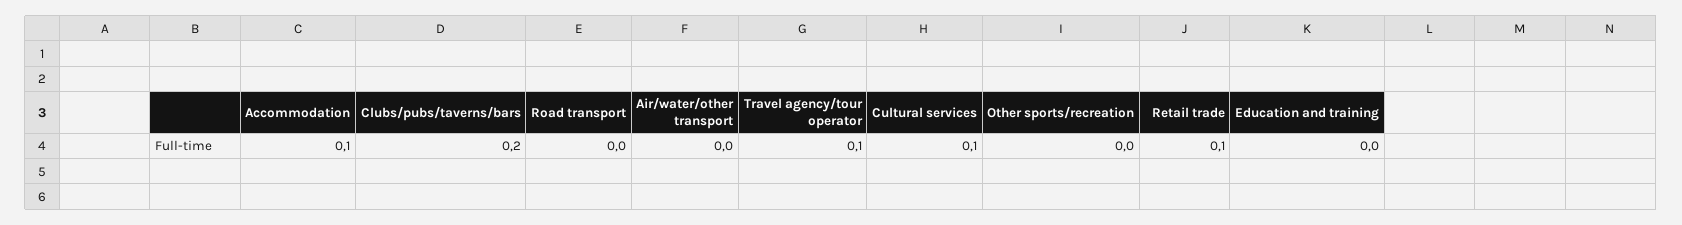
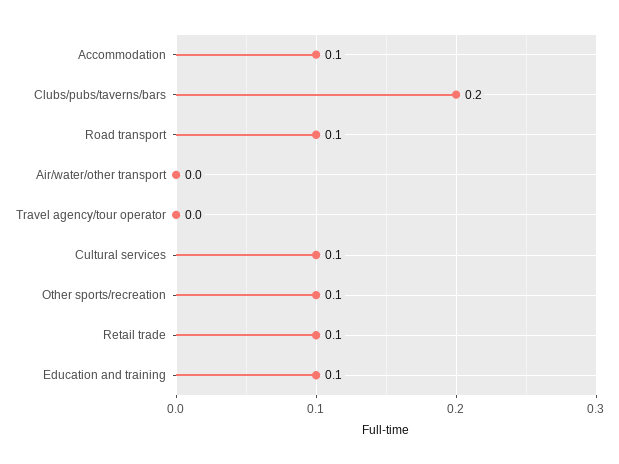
  {
    "Accommodation": 0.1,
    "Clubs/pubs/taverns/bars": 0.2,
-   "Road transport": 0,
+   "Road transport": 0.1,
    "Air/water/other transport": 0,
-   "Travel agency/tour operator": 0.1,
+   "Travel agency/tour operator": 0,
    "Cultural services": 0.1,
-   "Other sports/recreation": 0,
+   "Other sports/recreation": 0.1,
    "Retail trade": 0.1,
-   "Education and training": 0
+   "Education and training": 0.1
  }

